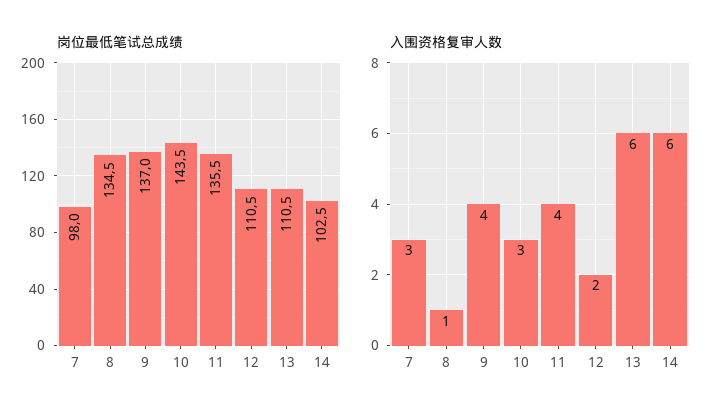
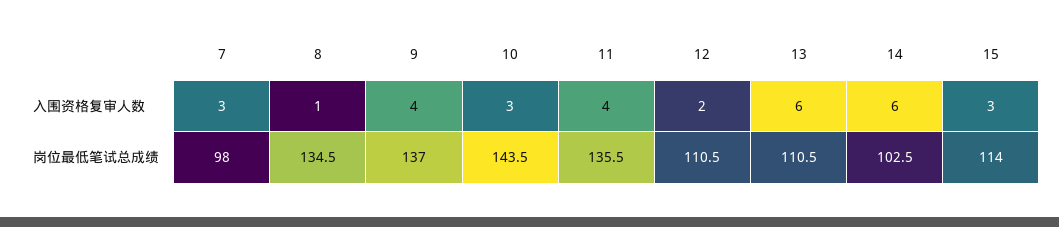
  {
    "岗位最低笔试总成绩": {
      "7": 98,
      "8": 134.5,
      "9": 137,
      "10": 143.5,
      "11": 135.5,
      "12": 110.5,
      "13": 110.5,
-     "14": 102.5
+     "14": 102.5,
+     "15": 114
    },
    "入围资格复审人数": {
      "7": 3,
      "8": 1,
      "9": 4,
      "10": 3,
      "11": 4,
      "12": 2,
      "13": 6,
-     "14": 6
+     "14": 6,
+     "15": 3
    }
  }

